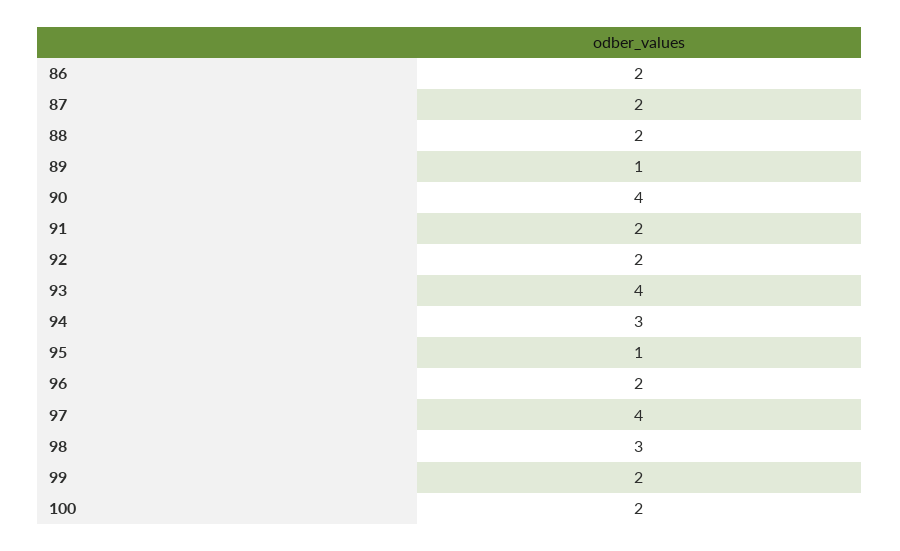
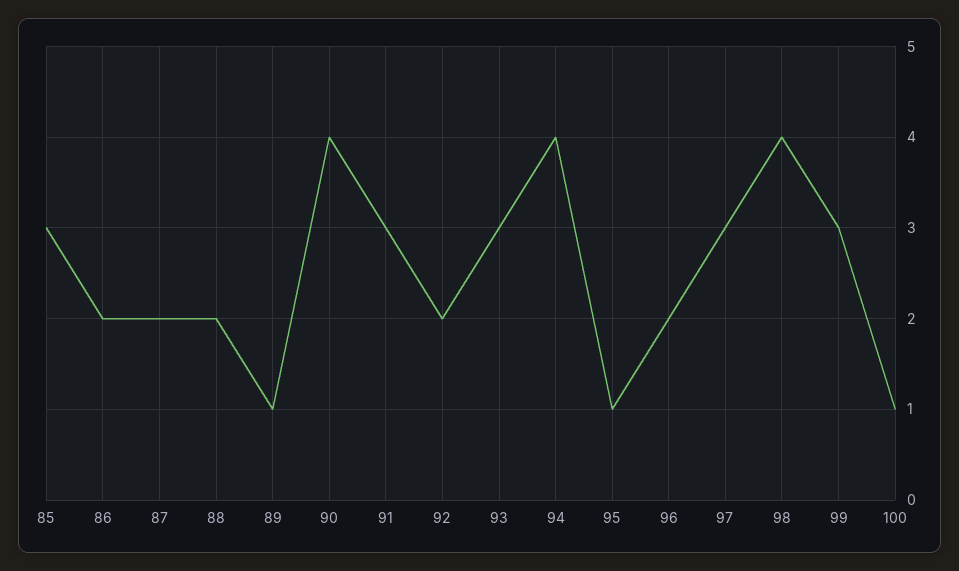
  {
    "86": 2,
    "87": 2,
    "88": 2,
    "89": 1,
    "90": 4,
-   "91": 2,
+   "91": 3,
    "92": 2,
-   "93": 4,
+   "93": 3,
-   "94": 3,
+   "94": 4,
    "95": 1,
    "96": 2,
-   "97": 4,
+   "97": 3,
-   "98": 3,
+   "98": 4,
-   "99": 2,
+   "99": 3,
-   "100": 2
+   "100": 1,
+   "85": 3
  }

